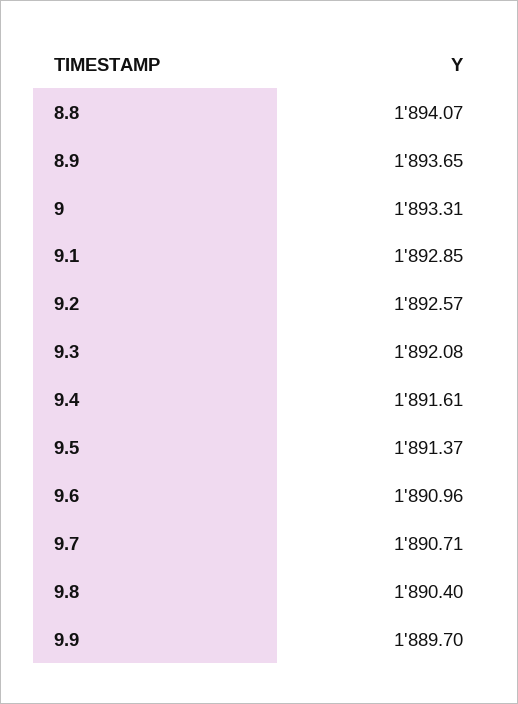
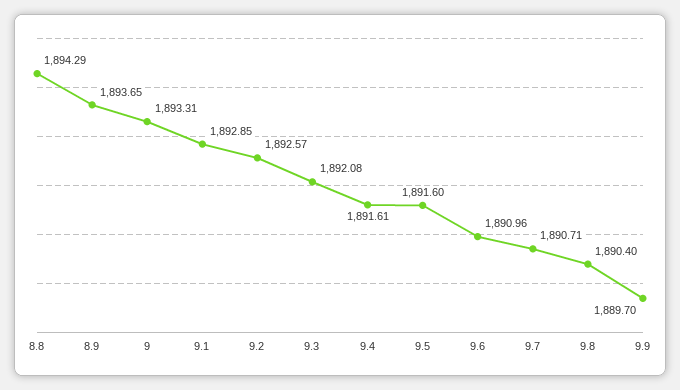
  {
-   "8.8": 1894.07,
+   "8.8": 1894.29,
    "8.9": 1893.65,
    "9": 1893.31,
    "9.1": 1892.85,
    "9.2": 1892.57,
    "9.3": 1892.08,
    "9.4": 1891.61,
-   "9.5": 1891.37,
+   "9.5": 1891.6,
    "9.6": 1890.96,
    "9.7": 1890.71,
    "9.8": 1890.4,
    "9.9": 1889.7
  }

